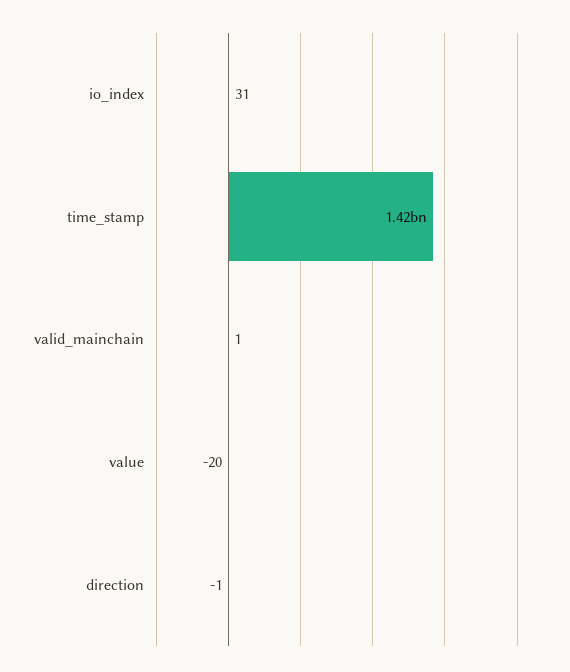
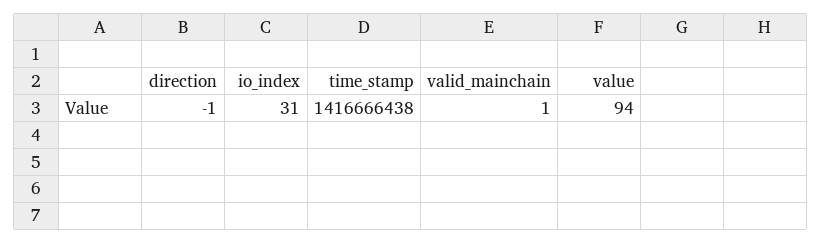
  {
    "io_index": 31,
    "time_stamp": 1416666438,
    "valid_mainchain": 1,
-   "value": -20,
+   "value": 94,
    "direction": -1
  }

